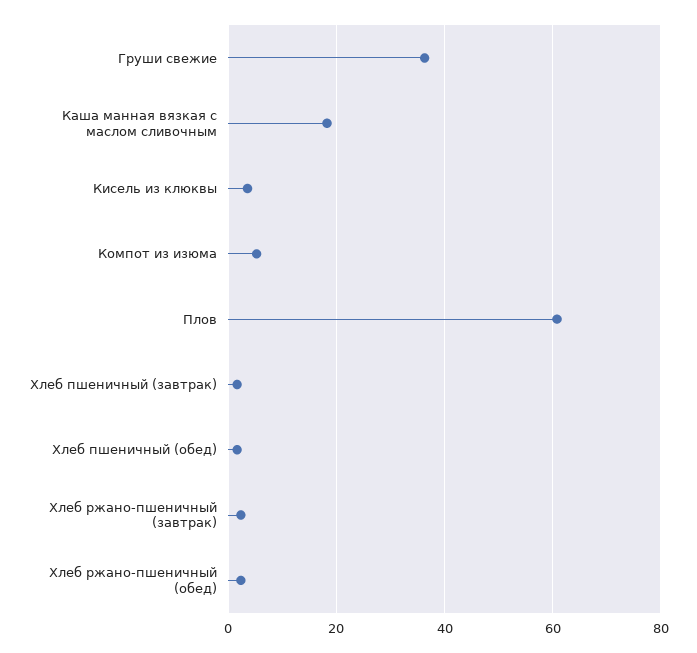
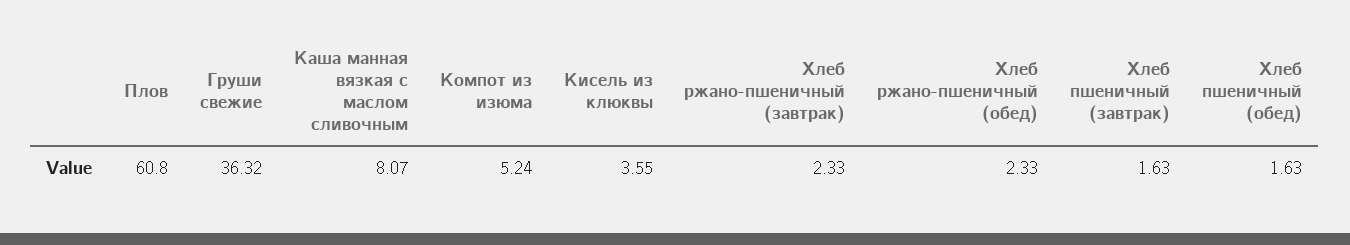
  {
    "Груши свежие": 36.32,
-   "Каша манная вязкая с маслом сливочным": 18,
+   "Каша манная вязкая с маслом сливочным": 8.07,
    "Кисель из клюквы": 3.55,
    "Компот из изюма": 5.24,
    "Плов": 60.8,
    "Хлеб пшеничный (завтрак)": 1.63,
    "Хлеб пшеничный (обед)": 1.63,
    "Хлеб ржано-пшеничный (завтрак)": 2.33,
    "Хлеб ржано-пшеничный (обед)": 2.33
  }

